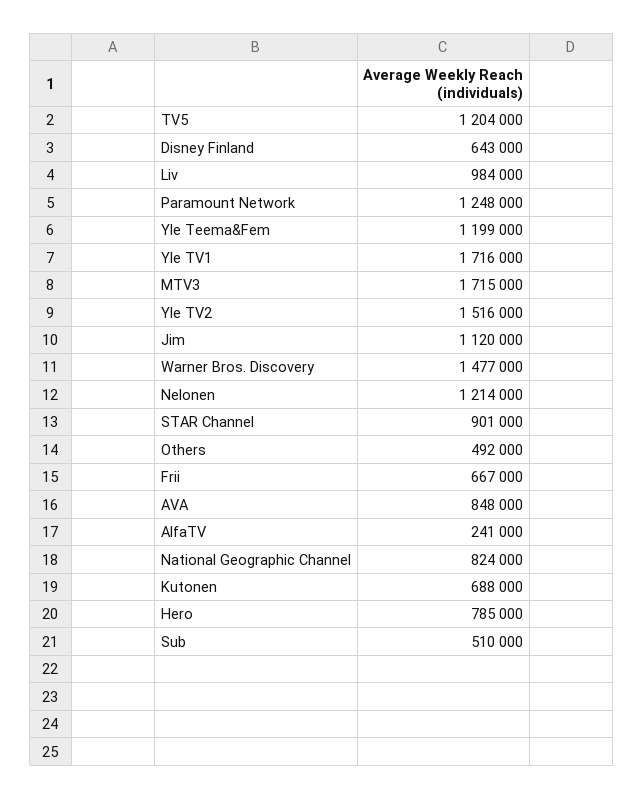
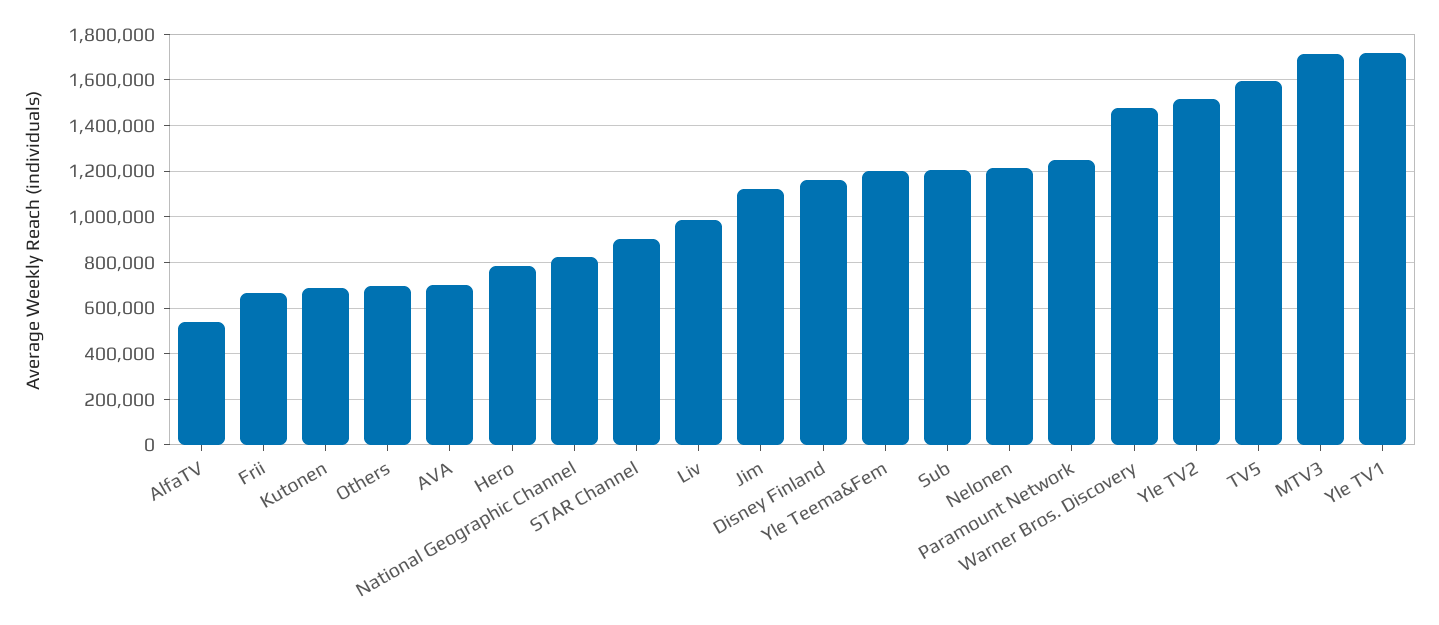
  {
-   "TV5": 1204000,
+   "TV5": 1600000,
-   "Disney Finland": 643000,
+   "Disney Finland": 1150000,
    "Liv": 984000,
    "Paramount Network": 1248000,
    "Yle Teema&Fem": 1199000,
    "Yle TV1": 1716000,
    "MTV3": 1715000,
    "Yle TV2": 1516000,
    "Jim": 1120000,
    "Warner Bros. Discovery": 1477000,
    "Nelonen": 1214000,
    "STAR Channel": 901000,
-   "Others": 492000,
+   "Others": 700000,
    "Frii": 667000,
-   "AVA": 848000,
+   "AVA": 700000,
-   "AlfaTV": 241000,
+   "AlfaTV": 550000,
    "National Geographic Channel": 824000,
    "Kutonen": 688000,
    "Hero": 785000,
-   "Sub": 510000
+   "Sub": 1200000
  }

